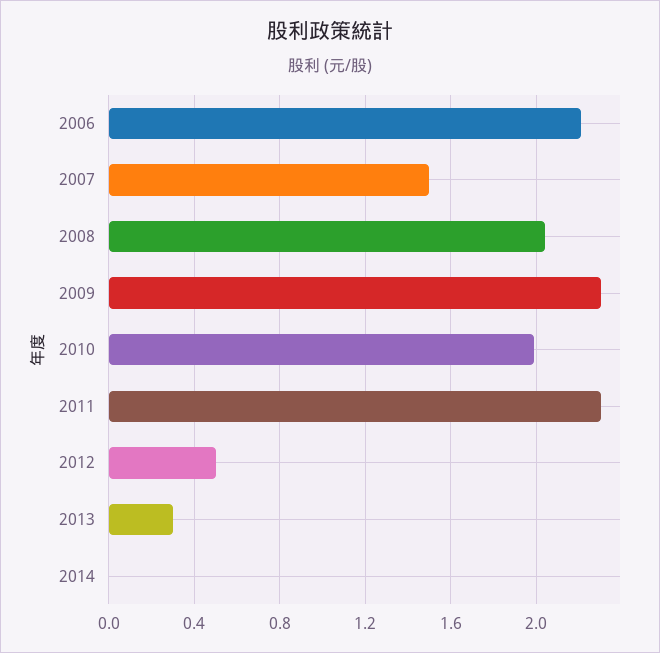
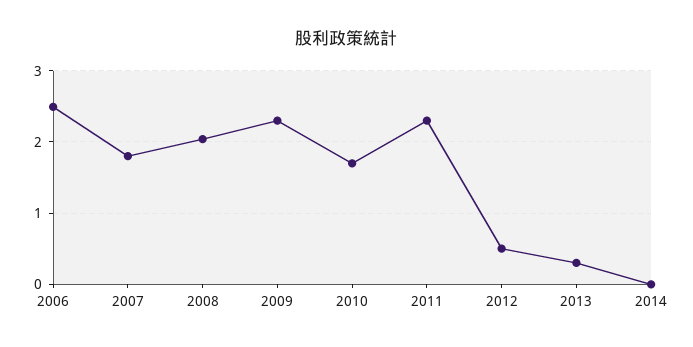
  {
-   "2006": 2.2,
+   "2006": 2.5,
-   "2007": 1.5,
+   "2007": 1.8,
    "2008": 2.05,
    "2009": 2.3,
-   "2010": 2,
+   "2010": 1.7,
    "2011": 2.3,
    "2012": 0.5,
    "2013": 0.3,
    "2014": 0
  }

